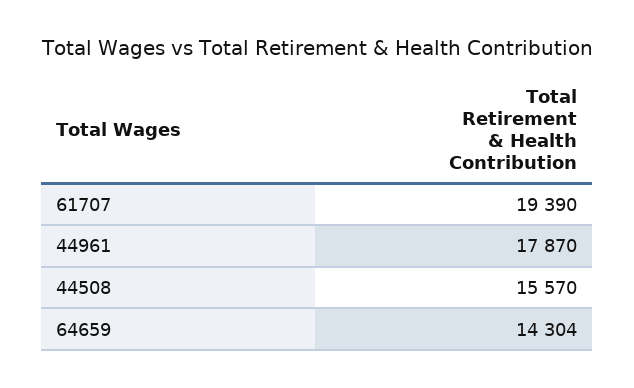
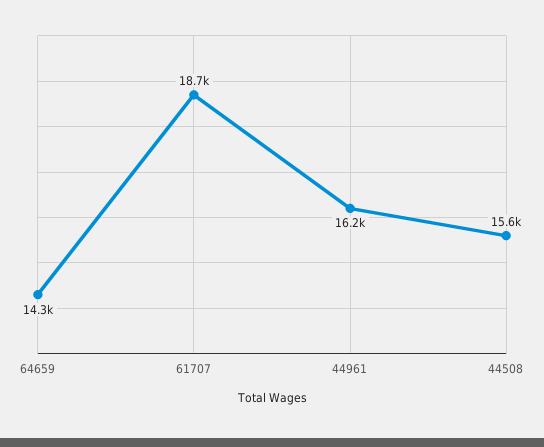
  {
-   "61707": 19390,
+   "61707": 18700,
-   "44961": 17870,
+   "44961": 16200,
    "44508": 15570,
    "64659": 14304
  }

